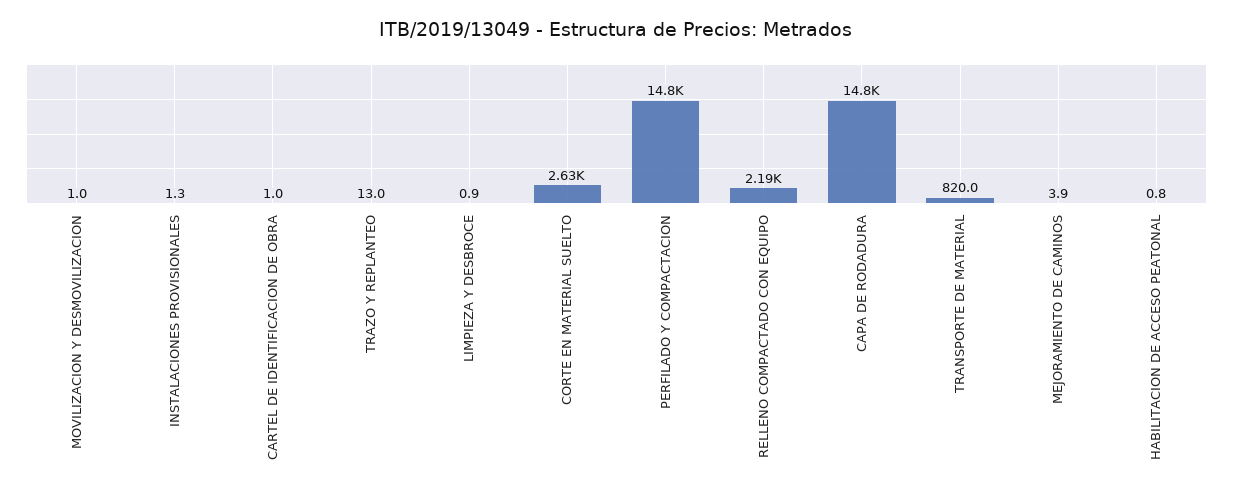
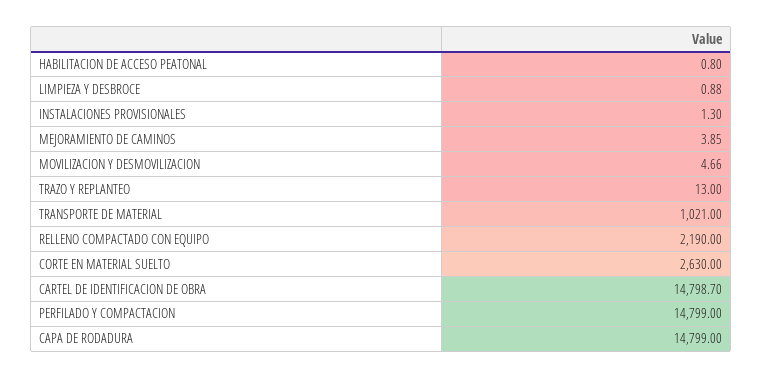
  {
-   "MOVILIZACION Y DESMOVILIZACION": 1,
+   "MOVILIZACION Y DESMOVILIZACION": 4.66,
    "INSTALACIONES PROVISIONALES": 1.3,
-   "CARTEL DE IDENTIFICACION DE OBRA": 1,
+   "CARTEL DE IDENTIFICACION DE OBRA": 14798.7,
    "TRAZO Y REPLANTEO": 13,
    "LIMPIEZA Y DESBROCE": 0.88,
    "CORTE EN MATERIAL SUELTO": 2630,
    "PERFILADO Y COMPACTACION": 14799,
    "RELLENO COMPACTADO CON EQUIPO": 2190,
    "CAPA DE RODADURA": 14799,
-   "TRANSPORTE DE MATERIAL": 820,
+   "TRANSPORTE DE MATERIAL": 1021,
    "MEJORAMIENTO DE CAMINOS": 3.85,
    "HABILITACION DE ACCESO PEATONAL": 0.8
  }

